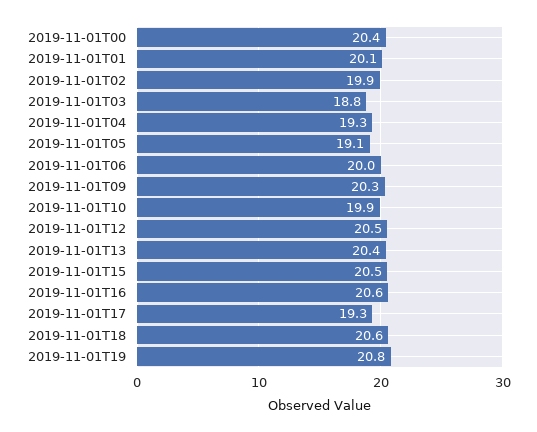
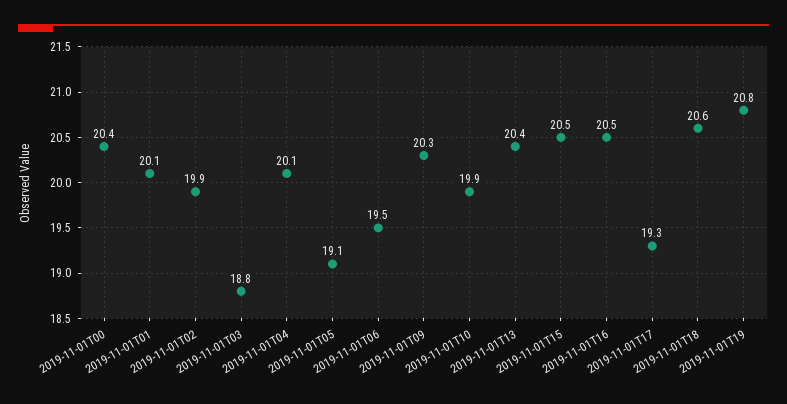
  {
    "2019-11-01T00": 20.4,
    "2019-11-01T01": 20.1,
    "2019-11-01T02": 19.9,
    "2019-11-01T03": 18.8,
-   "2019-11-01T04": 19.3,
+   "2019-11-01T04": 20.1,
    "2019-11-01T05": 19.1,
-   "2019-11-01T06": 20,
+   "2019-11-01T06": 19.5,
    "2019-11-01T09": 20.3,
    "2019-11-01T10": 19.9,
-   "2019-11-01T12": 20.5,
    "2019-11-01T13": 20.4,
    "2019-11-01T15": 20.5,
-   "2019-11-01T16": 20.6,
+   "2019-11-01T16": 20.5,
    "2019-11-01T17": 19.3,
    "2019-11-01T18": 20.6,
    "2019-11-01T19": 20.8
  }

